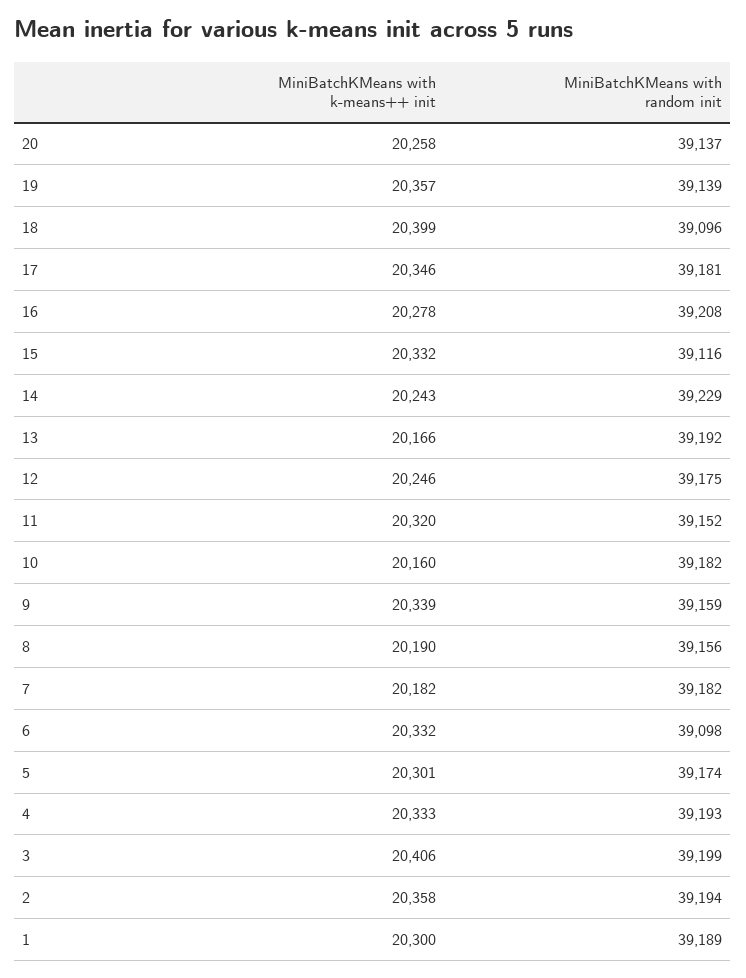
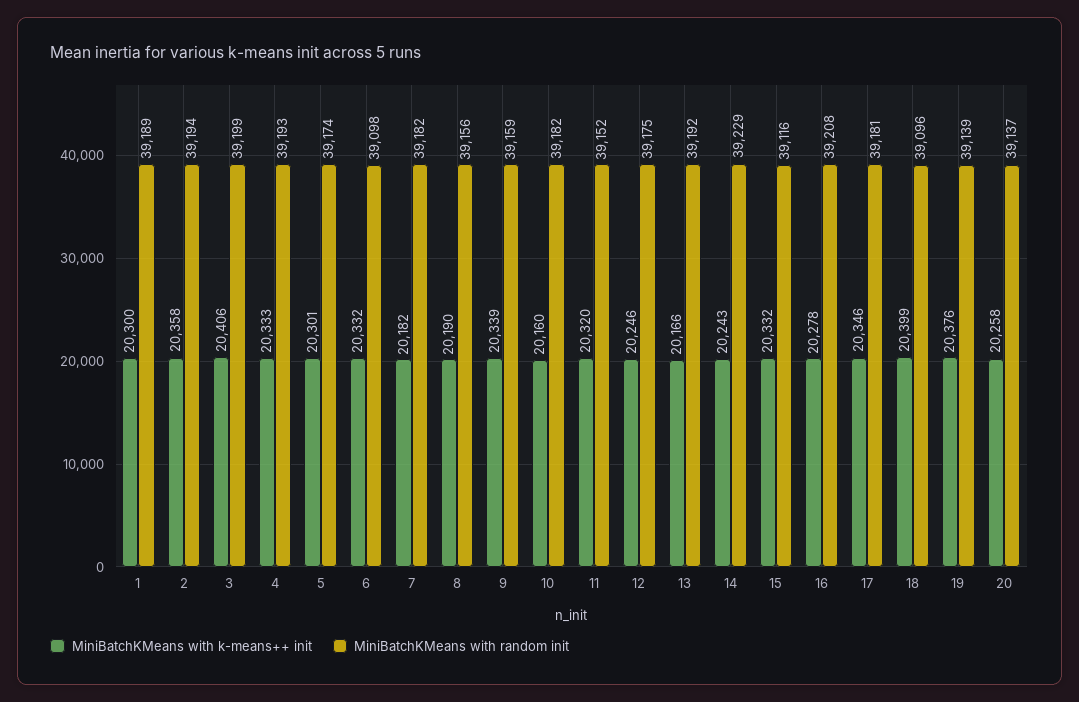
  {
    "MiniBatchKMeans with k-means++ init": {
      "20": 20258,
-     "19": 20357,
+     "19": 20376,
      "18": 20399,
      "17": 20346,
      "16": 20278,
      "15": 20332,
      "14": 20243,
      "13": 20166,
      "12": 20246,
      "11": 20320,
      "10": 20160,
      "9": 20339,
      "8": 20190,
      "7": 20182,
      "6": 20332,
      "5": 20301,
      "4": 20333,
      "3": 20406,
      "2": 20358,
      "1": 20300
    },
    "MiniBatchKMeans with random init": {
      "20": 39137,
      "19": 39139,
      "18": 39096,
      "17": 39181,
      "16": 39208,
      "15": 39116,
      "14": 39229,
      "13": 39192,
      "12": 39175,
      "11": 39152,
      "10": 39182,
      "9": 39159,
      "8": 39156,
      "7": 39182,
      "6": 39098,
      "5": 39174,
      "4": 39193,
      "3": 39199,
      "2": 39194,
      "1": 39189
    }
  }

